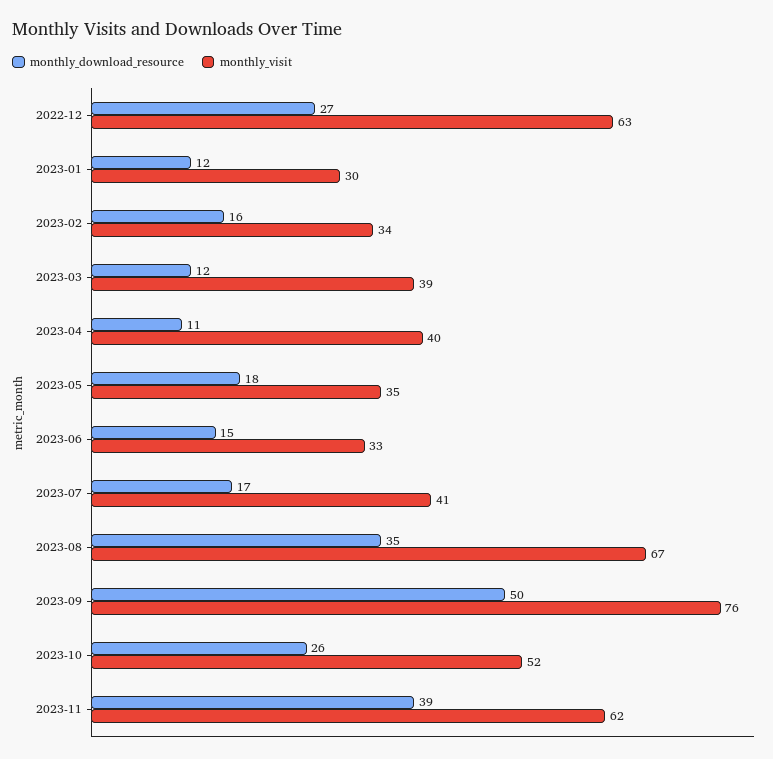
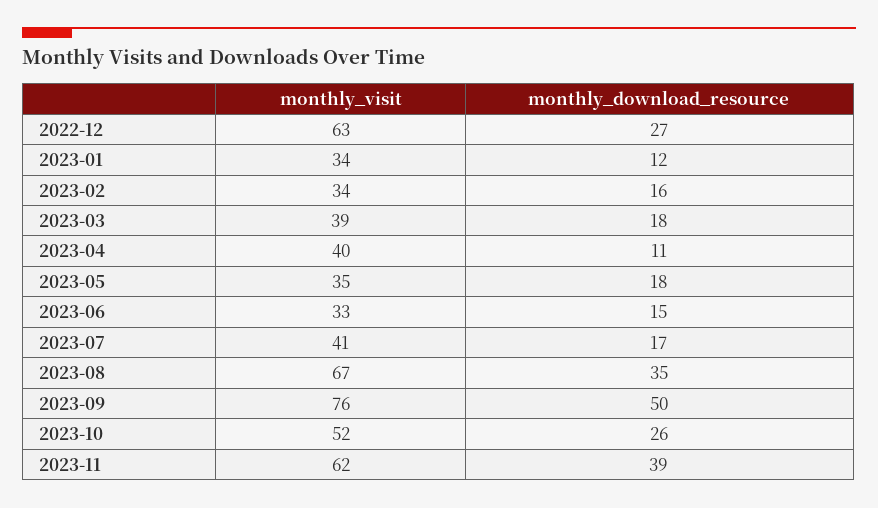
  {
    "monthly_download_resource": {
      "2022-12": 27,
      "2023-01": 12,
      "2023-02": 16,
-     "2023-03": 12,
+     "2023-03": 18,
      "2023-04": 11,
      "2023-05": 18,
      "2023-06": 15,
      "2023-07": 17,
      "2023-08": 35,
      "2023-09": 50,
      "2023-10": 26,
      "2023-11": 39
    },
    "monthly_visit": {
      "2022-12": 63,
-     "2023-01": 30,
+     "2023-01": 34,
      "2023-02": 34,
      "2023-03": 39,
      "2023-04": 40,
      "2023-05": 35,
      "2023-06": 33,
      "2023-07": 41,
      "2023-08": 67,
      "2023-09": 76,
      "2023-10": 52,
      "2023-11": 62
    }
  }

